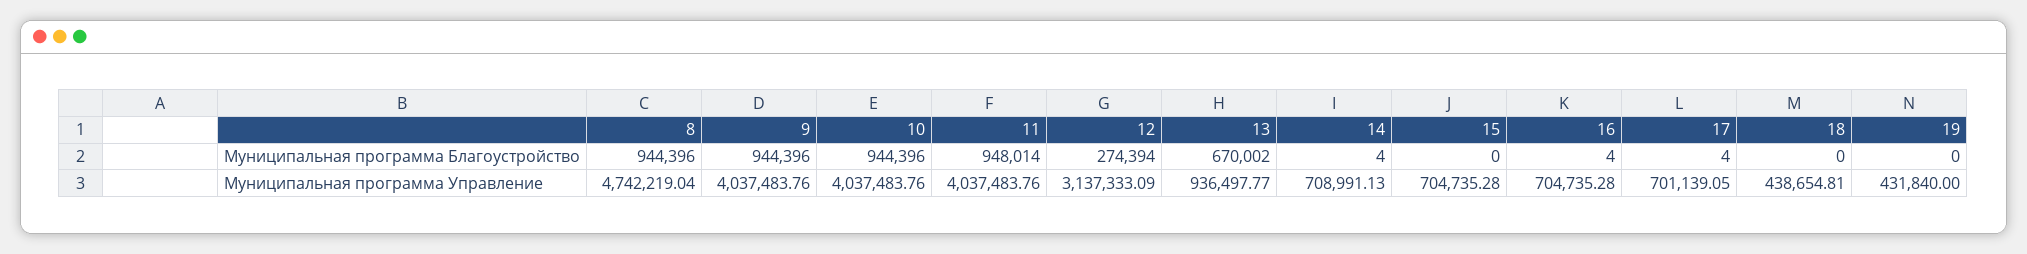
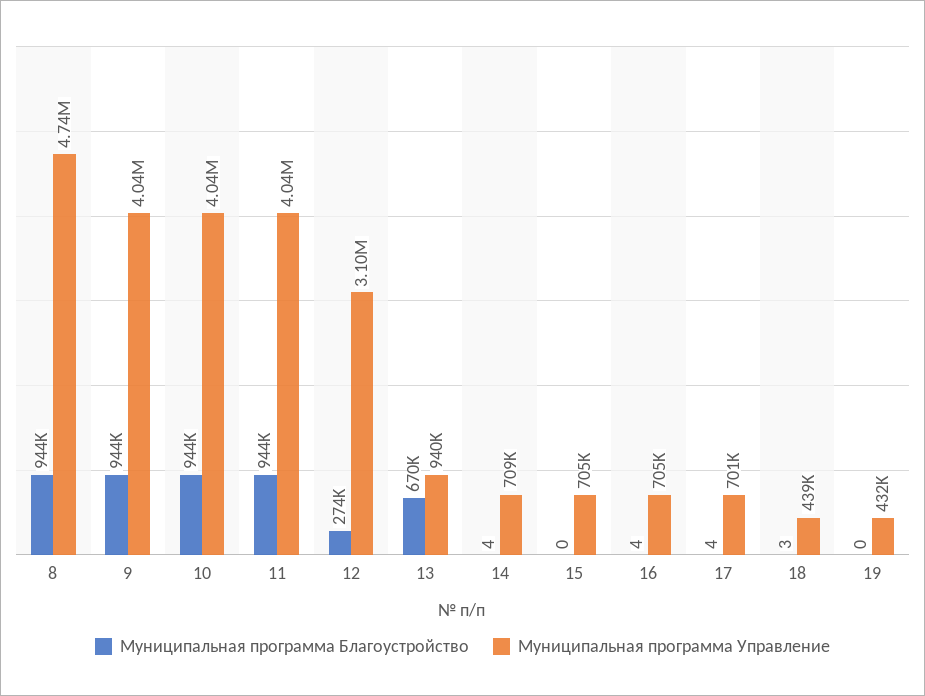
  {
    "Муниципальная программа Благоустройство": {
      "8": 944396,
      "9": 944396,
      "10": 944396,
-     "11": 948014,
+     "11": 944000,
      "12": 274394,
      "13": 670002,
      "14": 4,
      "15": 0,
      "16": 4,
      "17": 4,
-     "18": 0,
+     "18": 3,
      "19": 0
    },
    "Муниципальная программа Управление": {
      "8": 4742219.04,
      "9": 4037483.76,
      "10": 4037483.76,
      "11": 4037483.76,
-     "12": 3137333.09,
+     "12": 3100000,
-     "13": 936497.77,
+     "13": 940000,
      "14": 708991.13,
      "15": 704735.28,
      "16": 704735.28,
      "17": 701139.05,
      "18": 438654.81,
      "19": 431840
    }
  }

